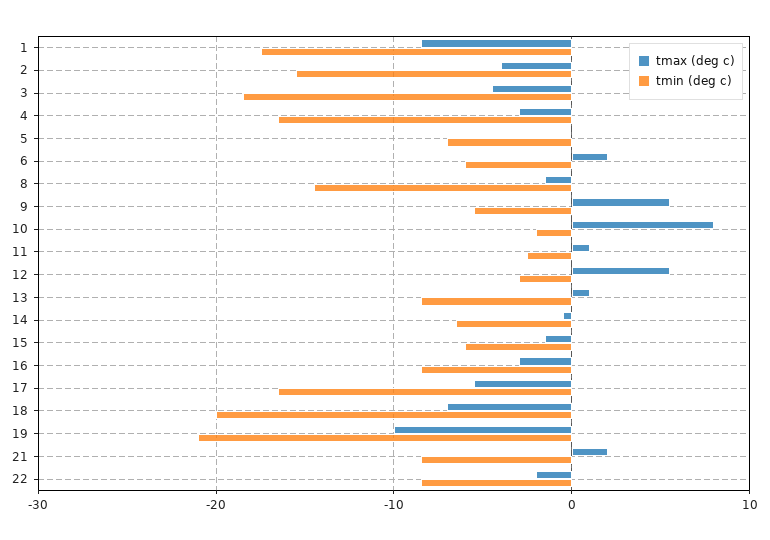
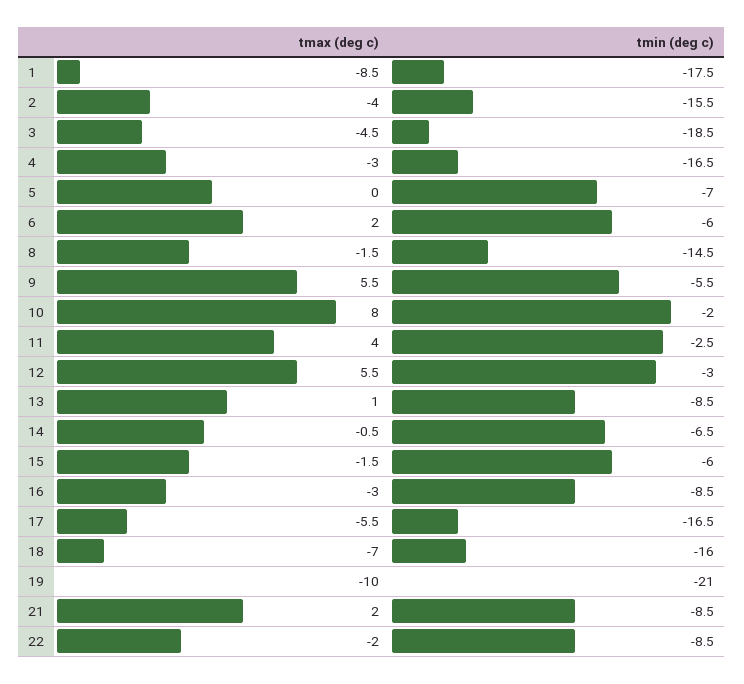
  {
    "tmax (deg c)": {
      "1": -8.5,
      "2": -4,
      "3": -4.5,
      "4": -3,
      "5": 0,
      "6": 2,
      "8": -1.5,
      "9": 5.5,
      "10": 8,
-     "11": 1,
+     "11": 4,
      "12": 5.5,
      "13": 1,
      "14": -0.5,
      "15": -1.5,
      "16": -3,
      "17": -5.5,
      "18": -7,
      "19": -10,
      "21": 2,
      "22": -2
    },
    "tmin (deg c)": {
      "1": -17.5,
      "2": -15.5,
      "3": -18.5,
      "4": -16.5,
      "5": -7,
      "6": -6,
      "8": -14.5,
      "9": -5.5,
      "10": -2,
      "11": -2.5,
      "12": -3,
      "13": -8.5,
      "14": -6.5,
      "15": -6,
      "16": -8.5,
      "17": -16.5,
-     "18": -20,
+     "18": -16,
      "19": -21,
      "21": -8.5,
      "22": -8.5
    }
  }

